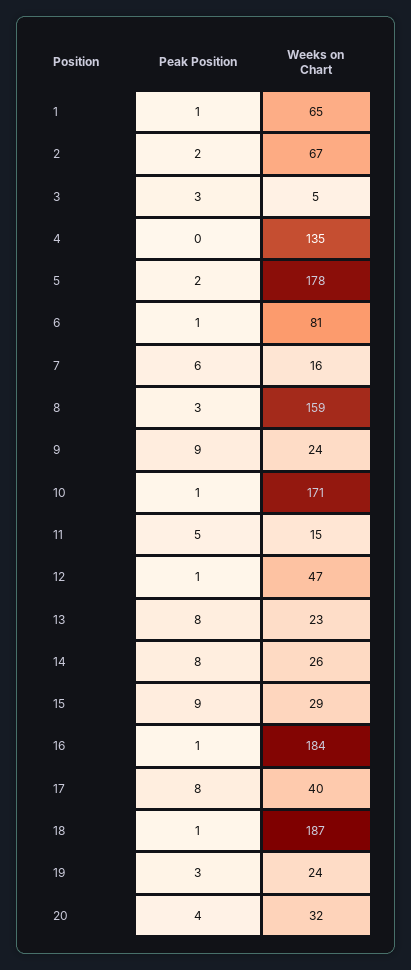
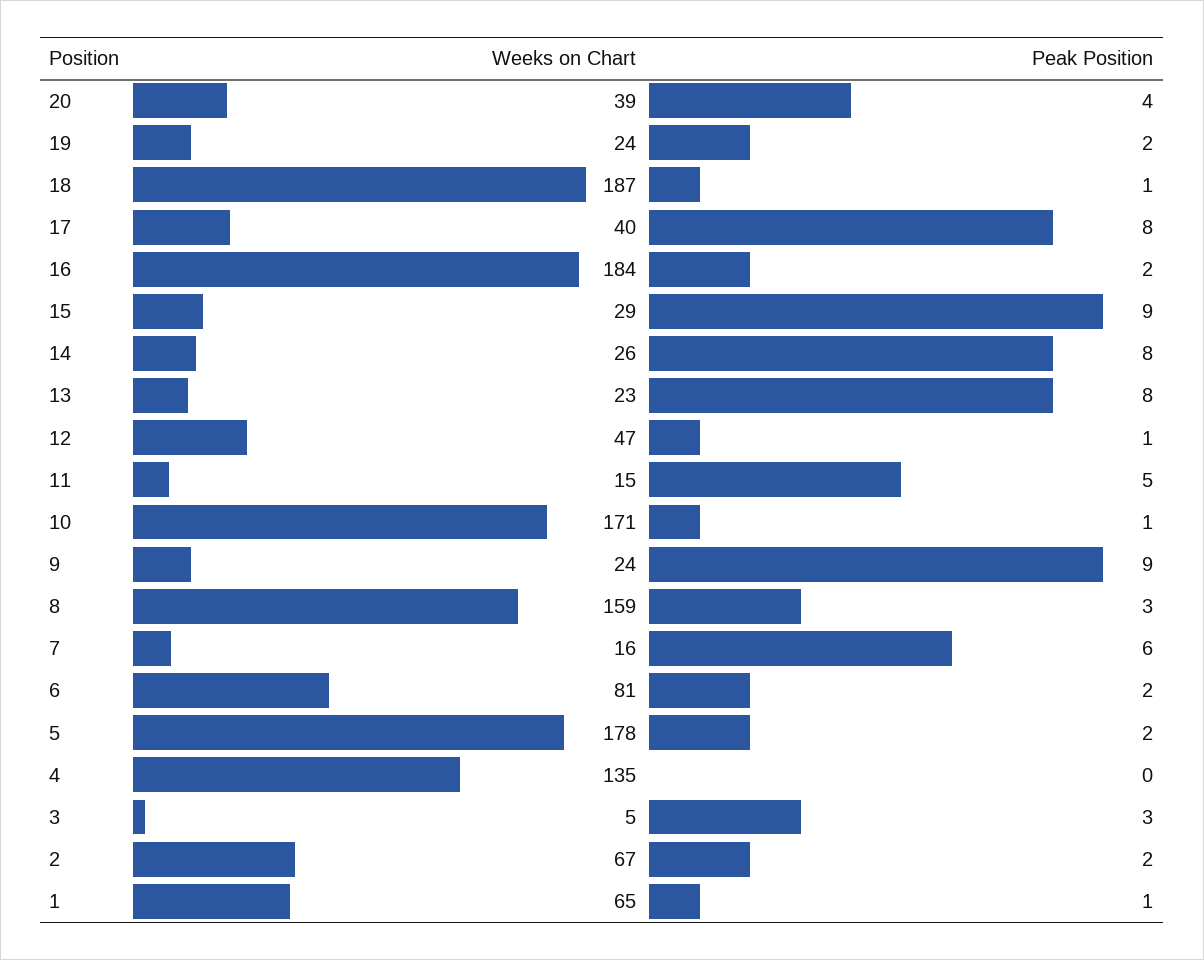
  {
    "Peak Position": {
      "1": 1,
      "2": 2,
      "3": 3,
      "4": 0,
      "5": 2,
-     "6": 1,
+     "6": 2,
      "7": 6,
      "8": 3,
      "9": 9,
      "10": 1,
      "11": 5,
      "12": 1,
      "13": 8,
      "14": 8,
      "15": 9,
-     "16": 1,
+     "16": 2,
      "17": 8,
      "18": 1,
-     "19": 3,
+     "19": 2,
      "20": 4
    },
    "Weeks on Chart": {
      "1": 65,
      "2": 67,
      "3": 5,
      "4": 135,
      "5": 178,
      "6": 81,
      "7": 16,
      "8": 159,
      "9": 24,
      "10": 171,
      "11": 15,
      "12": 47,
      "13": 23,
      "14": 26,
      "15": 29,
      "16": 184,
      "17": 40,
      "18": 187,
      "19": 24,
-     "20": 32
+     "20": 39
    }
  }

